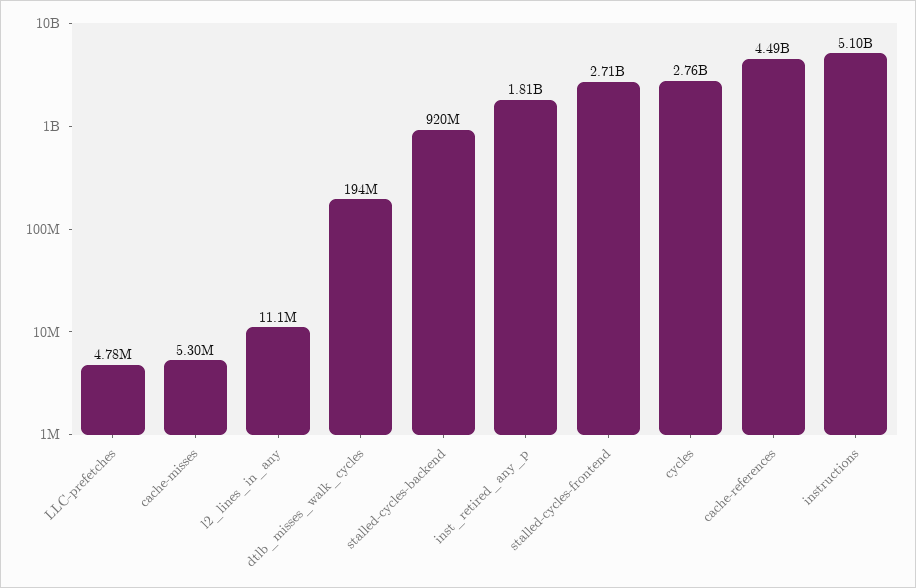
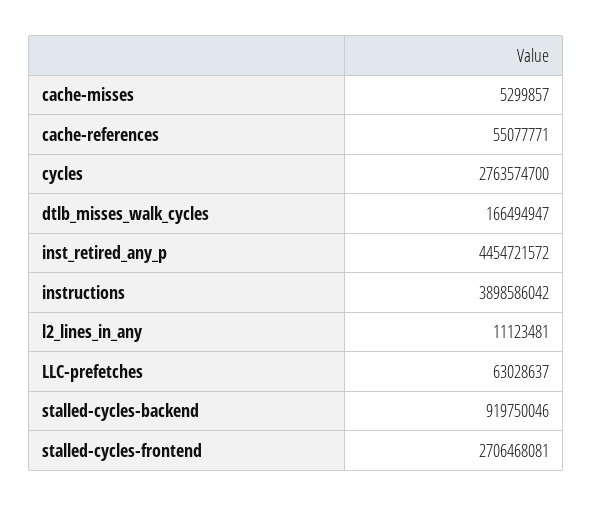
  {
-   "LLC-prefetches": 4780000,
+   "LLC-prefetches": 63028637,
    "cache-misses": 5299857,
    "l2_lines_in_any": 11123481,
-   "dtlb_misses_walk_cycles": 194000000,
+   "dtlb_misses_walk_cycles": 166494947,
    "stalled-cycles-backend": 919750046,
-   "inst_retired_any_p": 1810000000,
+   "inst_retired_any_p": 4454721572,
    "stalled-cycles-frontend": 2706468081,
    "cycles": 2763574700,
-   "cache-references": 4490000000,
+   "cache-references": 55077771,
-   "instructions": 5100000000
+   "instructions": 3898586042
  }

